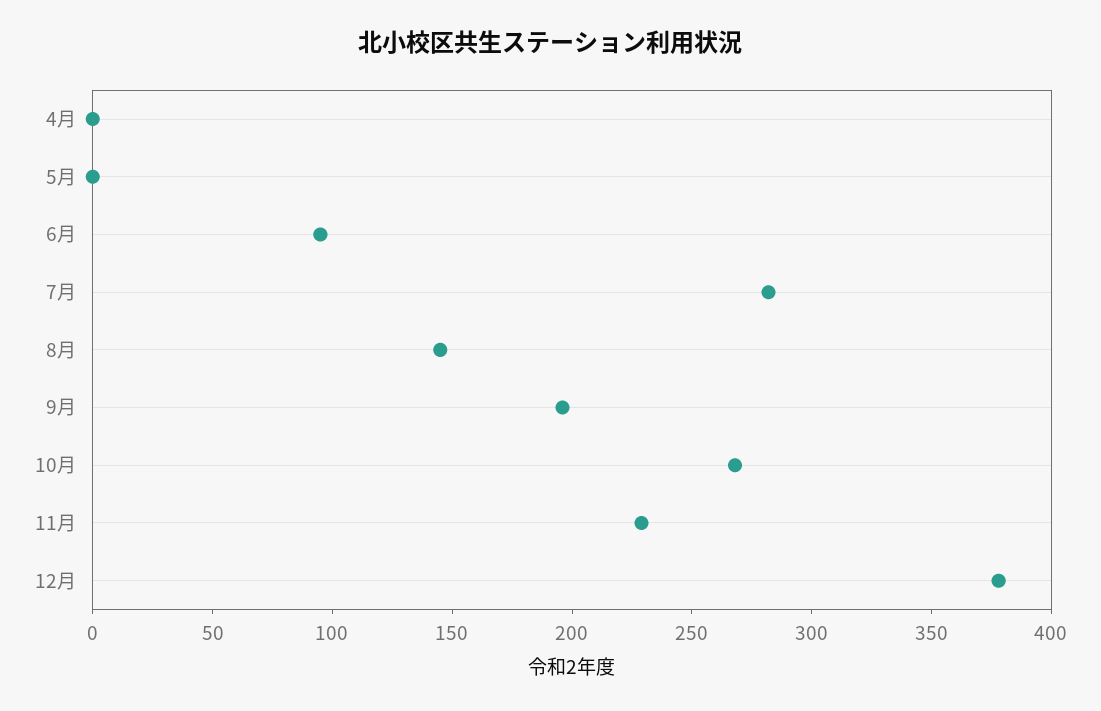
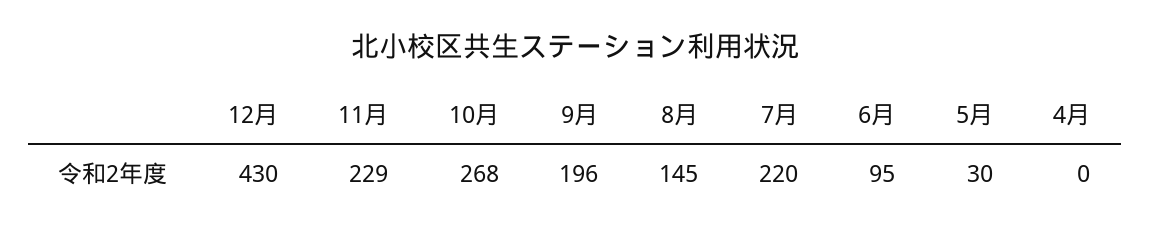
  {
    "4月": 0,
-   "5月": 0,
+   "5月": 30,
    "6月": 95,
-   "7月": 280,
+   "7月": 220,
    "8月": 145,
    "9月": 196,
    "10月": 268,
    "11月": 229,
-   "12月": 380
+   "12月": 430
  }

